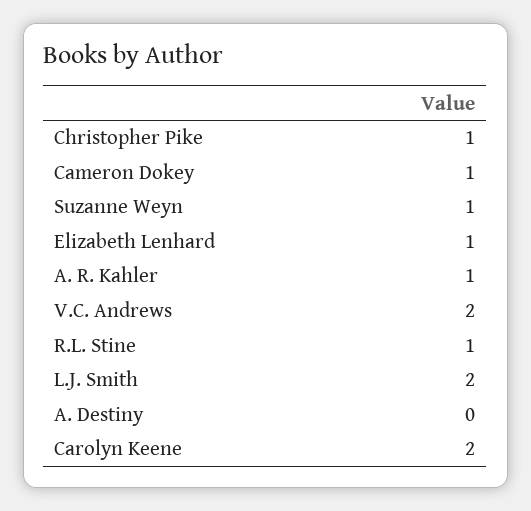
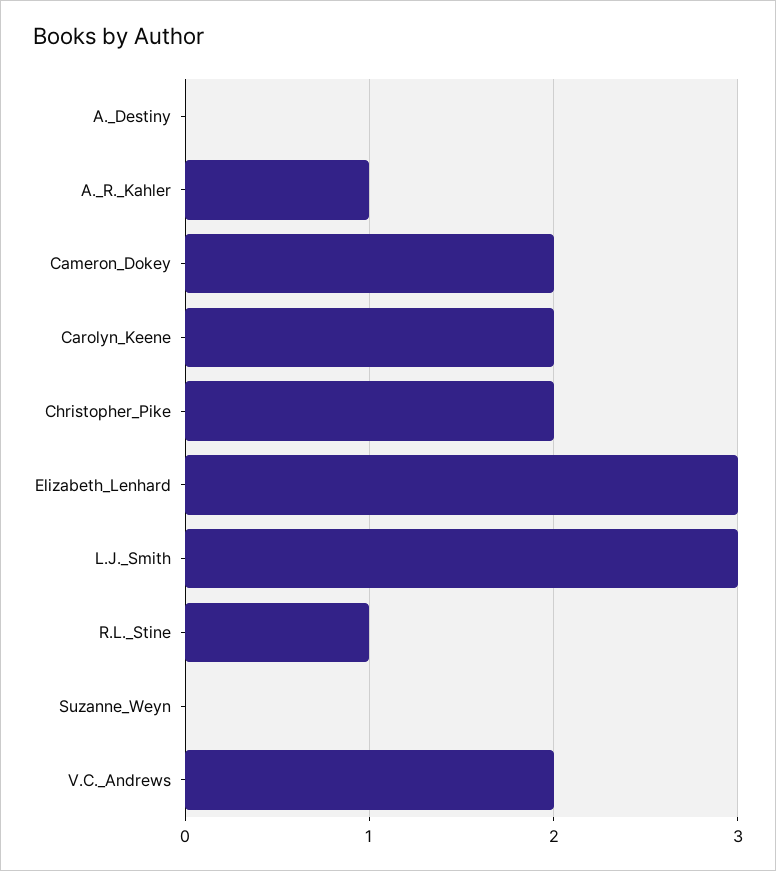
  {
-   "Christopher Pike": 1,
+   "Christopher Pike": 2,
-   "Cameron Dokey": 1,
+   "Cameron Dokey": 2,
-   "Suzanne Weyn": 1,
+   "Suzanne Weyn": 0,
-   "Elizabeth Lenhard": 1,
+   "Elizabeth Lenhard": 3,
    "A. R. Kahler": 1,
    "V.C. Andrews": 2,
    "R.L. Stine": 1,
-   "L.J. Smith": 2,
+   "L.J. Smith": 3,
    "A. Destiny": 0,
    "Carolyn Keene": 2
  }

